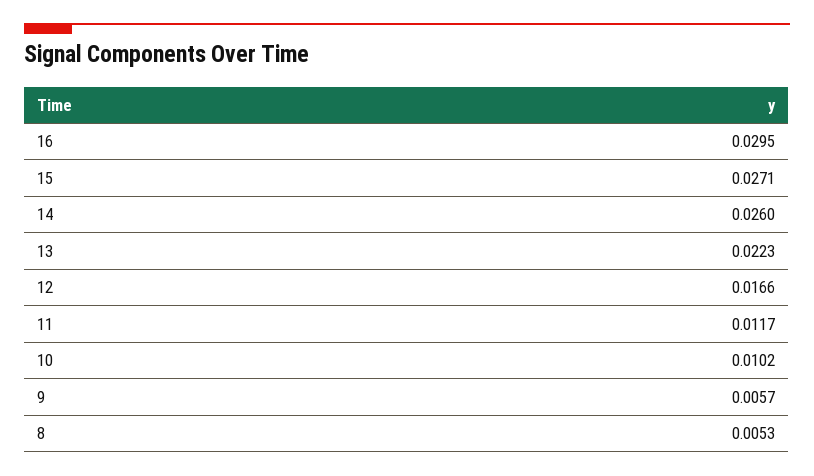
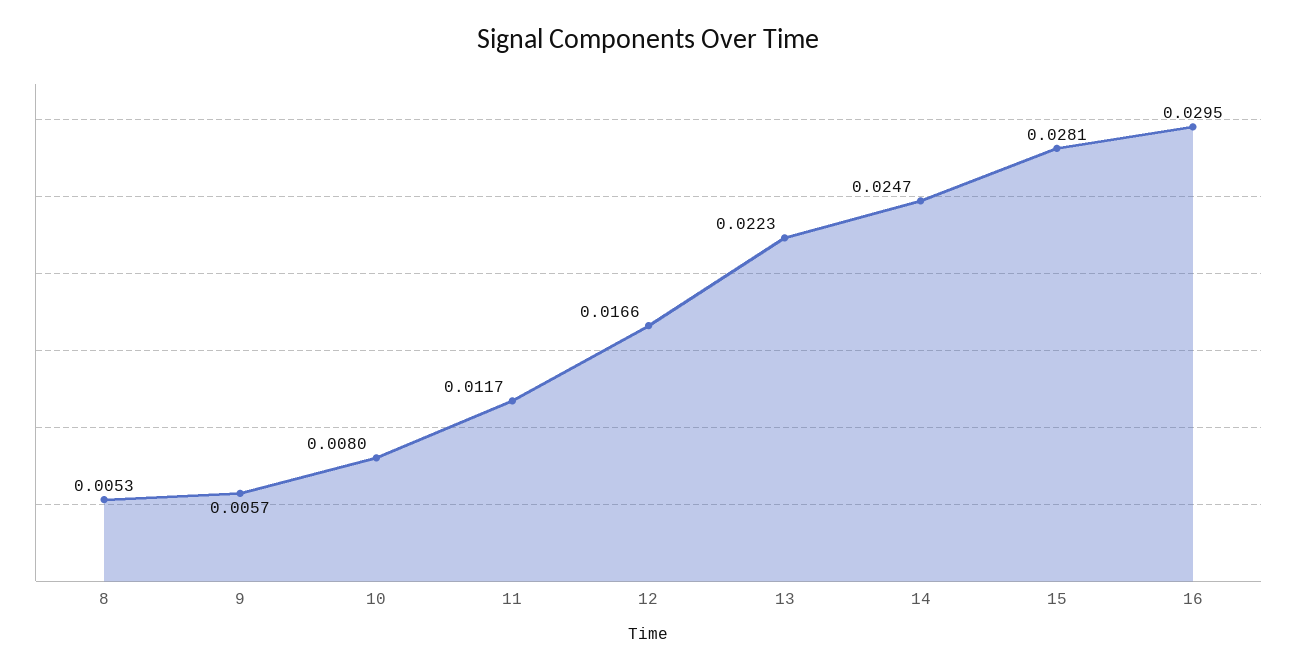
  {
    "16": 0.0295,
-   "15": 0.0271,
+   "15": 0.0281,
-   "14": 0.026,
+   "14": 0.0247,
    "13": 0.0223,
    "12": 0.0166,
    "11": 0.0117,
-   "10": 0.0102,
+   "10": 0.008,
    "9": 0.0057,
    "8": 0.0053
  }

